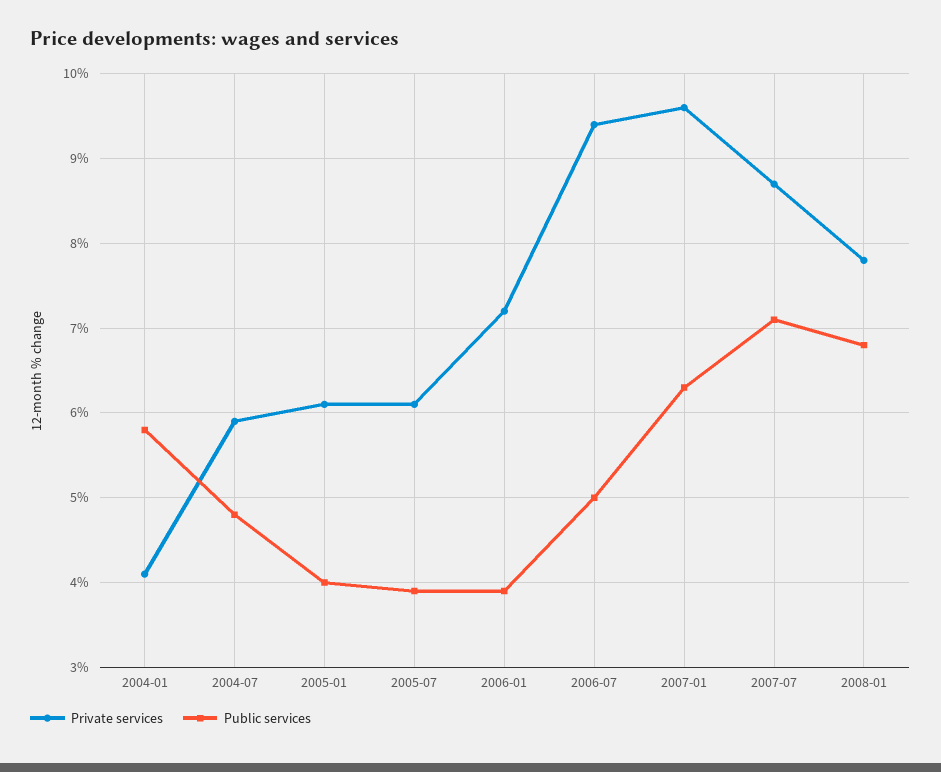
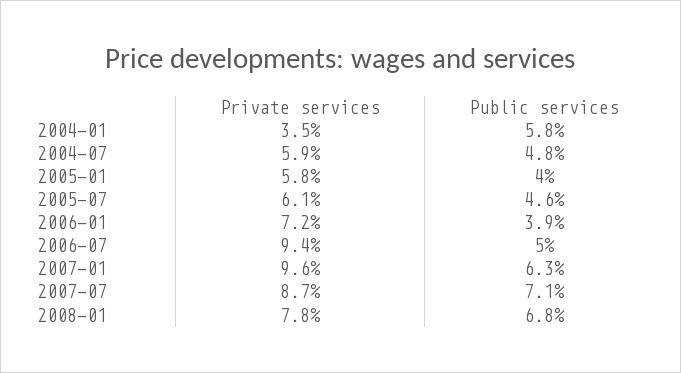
  {
    "Private services": {
-     "2004-01": 4.1,
+     "2004-01": 3.5,
      "2004-07": 5.9,
-     "2005-01": 6.1,
+     "2005-01": 5.8,
      "2005-07": 6.1,
      "2006-01": 7.2,
      "2006-07": 9.4,
      "2007-01": 9.6,
      "2007-07": 8.7,
      "2008-01": 7.8
    },
    "Public services": {
      "2004-01": 5.8,
      "2004-07": 4.8,
      "2005-01": 4,
-     "2005-07": 3.9,
+     "2005-07": 4.6,
      "2006-01": 3.9,
      "2006-07": 5,
      "2007-01": 6.3,
      "2007-07": 7.1,
      "2008-01": 6.8
    }
  }

